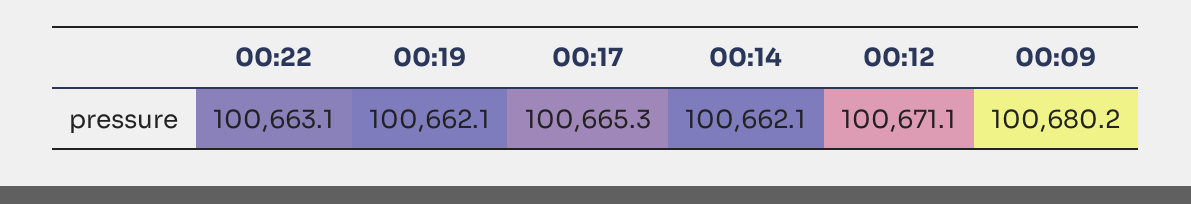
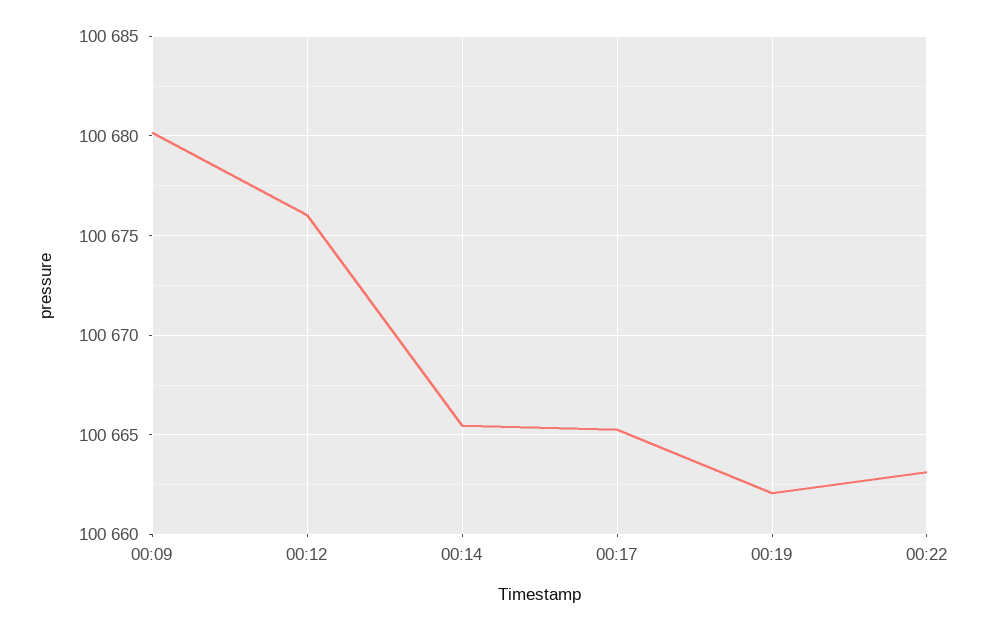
  {
    "00:22": 100663.1,
    "00:19": 100662.1,
    "00:17": 100665.3,
-   "00:14": 100662.1,
+   "00:14": 100665.5,
-   "00:12": 100671.1,
+   "00:12": 100676,
    "00:09": 100680.2
  }

